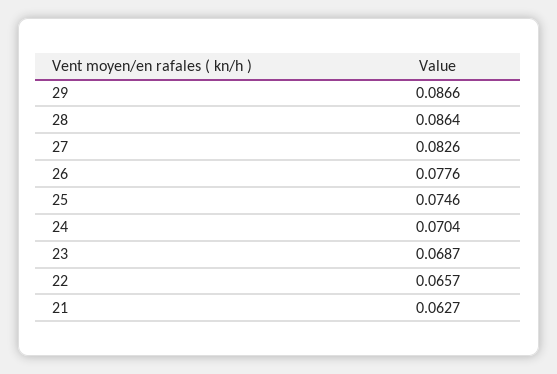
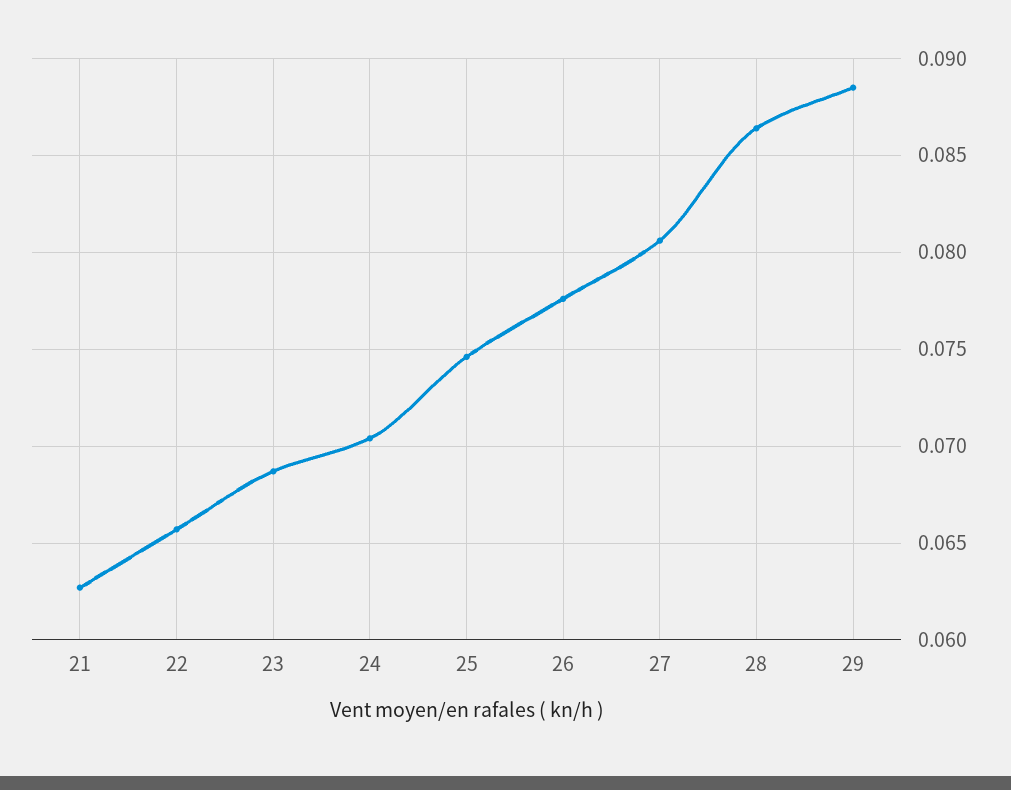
  {
-   "29": 0.0866,
+   "29": 0.0885,
    "28": 0.0864,
-   "27": 0.0826,
+   "27": 0.0805,
    "26": 0.0776,
    "25": 0.0746,
    "24": 0.0704,
    "23": 0.0687,
    "22": 0.0657,
    "21": 0.0627
  }

